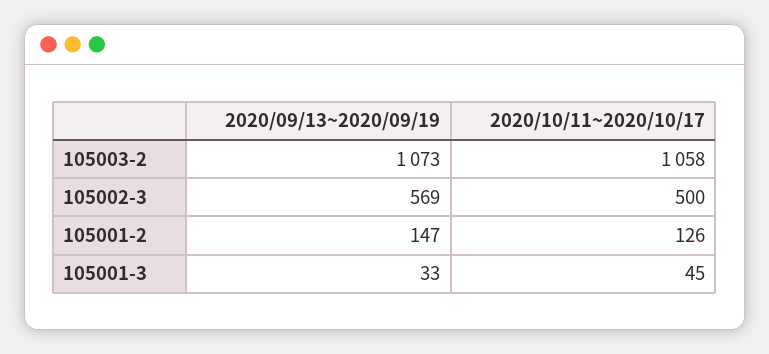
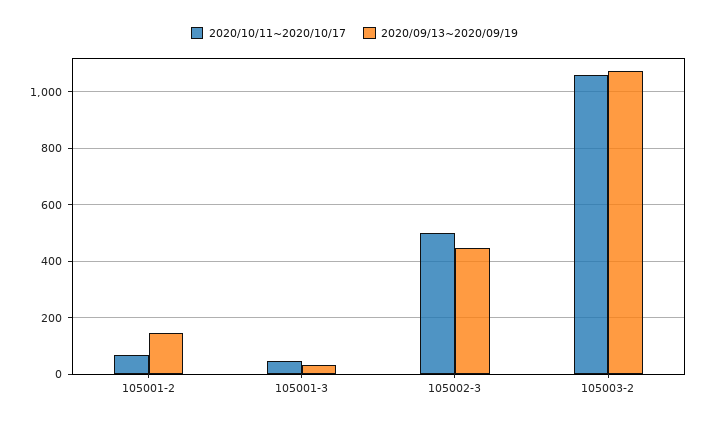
  {
    "2020/09/13~2020/09/19": {
      "105003-2": 1073,
-     "105002-3": 569,
+     "105002-3": 450,
      "105001-2": 147,
      "105001-3": 33
    },
    "2020/10/11~2020/10/17": {
      "105003-2": 1058,
      "105002-3": 500,
-     "105001-2": 126,
+     "105001-2": 75,
      "105001-3": 45
    }
  }

